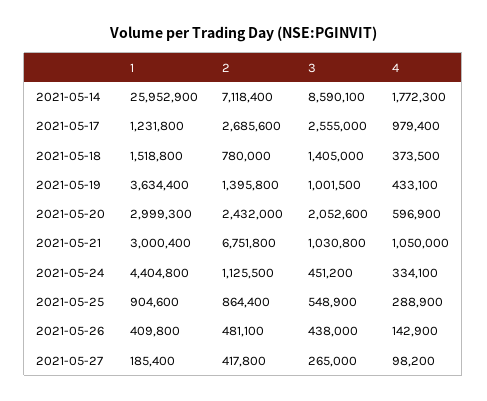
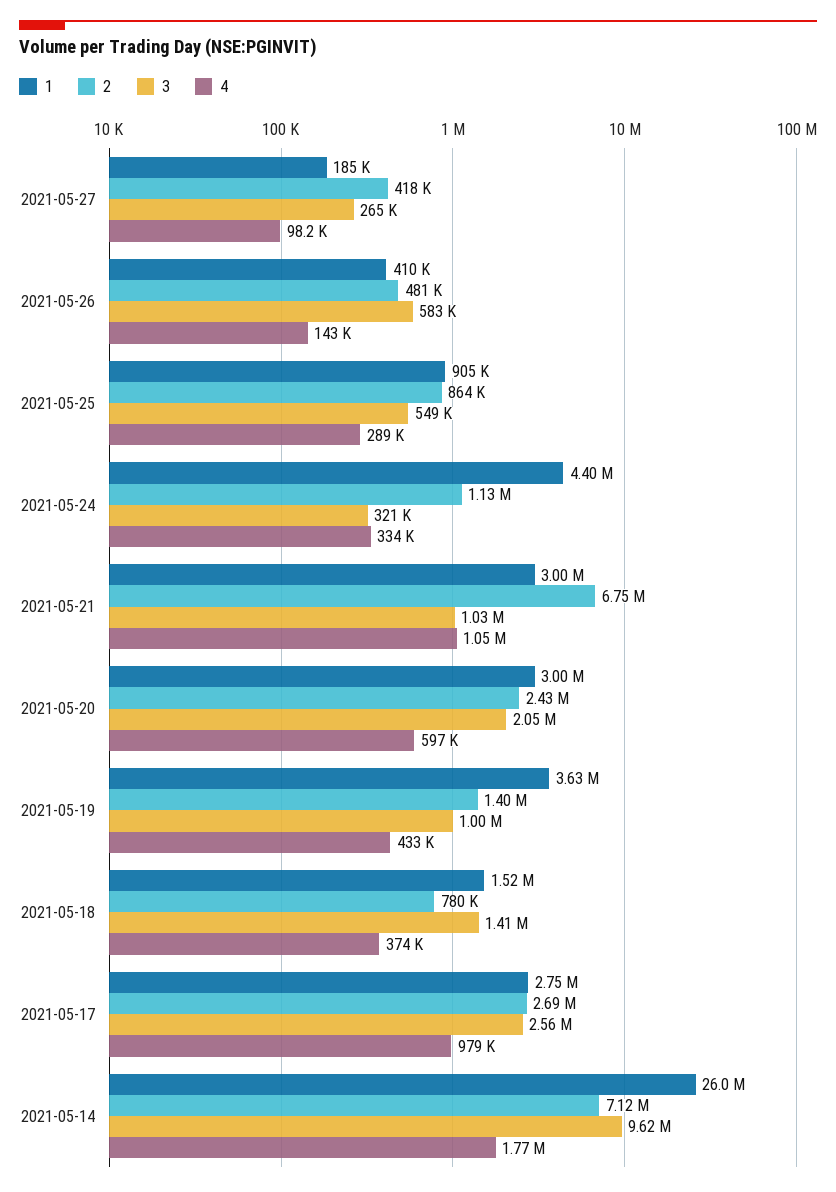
  {
    "1": {
      "2021-05-14": 25952900,
-     "2021-05-17": 1231800,
+     "2021-05-17": 2750000,
      "2021-05-18": 1518800,
      "2021-05-19": 3634400,
      "2021-05-20": 2999300,
      "2021-05-21": 3000400,
      "2021-05-24": 4404800,
      "2021-05-25": 904600,
      "2021-05-26": 409800,
      "2021-05-27": 185400
    },
    "2": {
      "2021-05-14": 7118400,
      "2021-05-17": 2685600,
      "2021-05-18": 780000,
      "2021-05-19": 1395800,
      "2021-05-20": 2432000,
      "2021-05-21": 6751800,
      "2021-05-24": 1125500,
      "2021-05-25": 864400,
      "2021-05-26": 481100,
      "2021-05-27": 417800
    },
    "3": {
-     "2021-05-14": 8590100,
+     "2021-05-14": 9620000,
      "2021-05-17": 2555000,
      "2021-05-18": 1405000,
      "2021-05-19": 1001500,
      "2021-05-20": 2052600,
      "2021-05-21": 1030800,
-     "2021-05-24": 451200,
+     "2021-05-24": 321000,
      "2021-05-25": 548900,
-     "2021-05-26": 438000,
+     "2021-05-26": 583000,
      "2021-05-27": 265000
    },
    "4": {
      "2021-05-14": 1772300,
      "2021-05-17": 979400,
      "2021-05-18": 373500,
      "2021-05-19": 433100,
      "2021-05-20": 596900,
      "2021-05-21": 1050000,
      "2021-05-24": 334100,
      "2021-05-25": 288900,
      "2021-05-26": 142900,
      "2021-05-27": 98200
    }
  }

